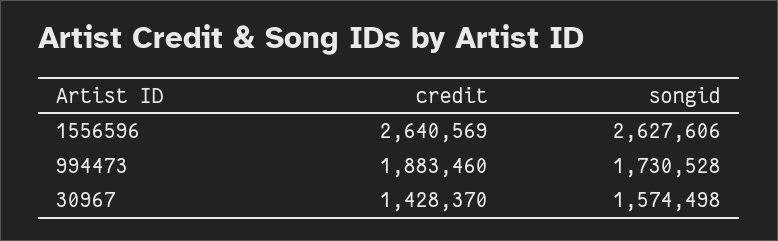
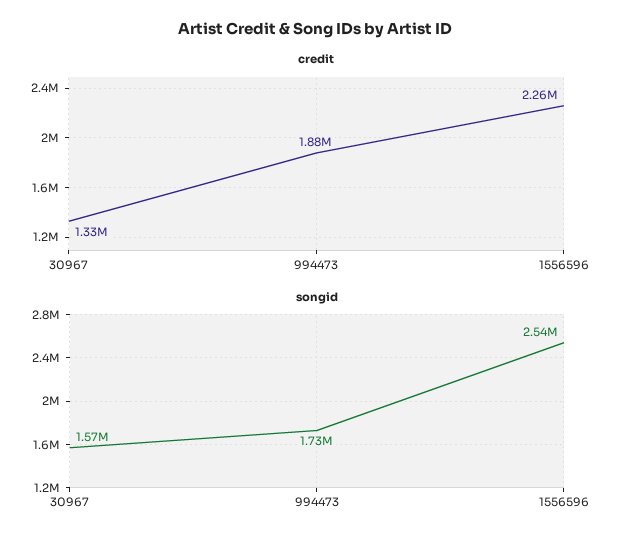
  {
    "credit": {
-     "1556596": 2640569,
+     "1556596": 2260000,
      "994473": 1883460,
-     "30967": 1428370
+     "30967": 1330000
    },
    "songid": {
-     "1556596": 2627606,
+     "1556596": 2540000,
      "994473": 1730528,
      "30967": 1574498
    }
  }

